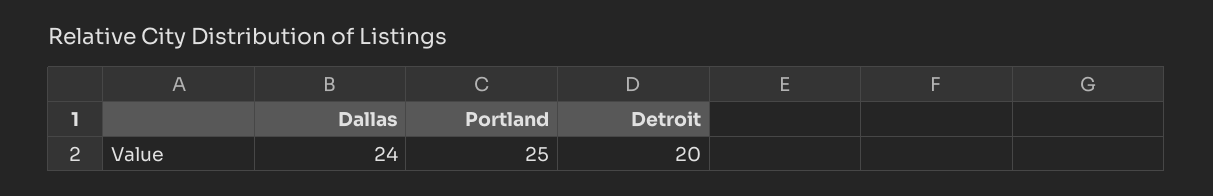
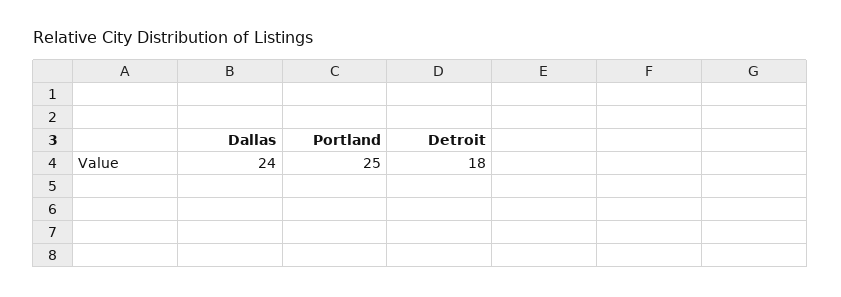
  {
    "Dallas": 24,
    "Portland": 25,
-   "Detroit": 20
+   "Detroit": 18
  }

